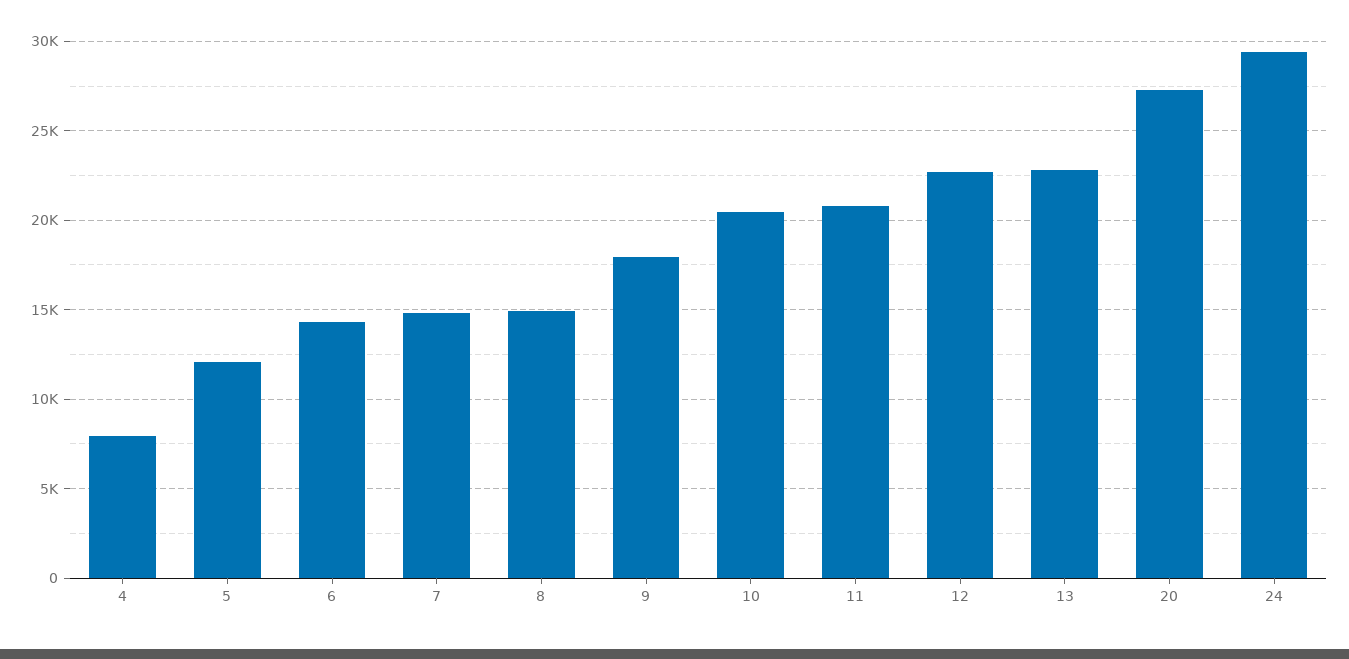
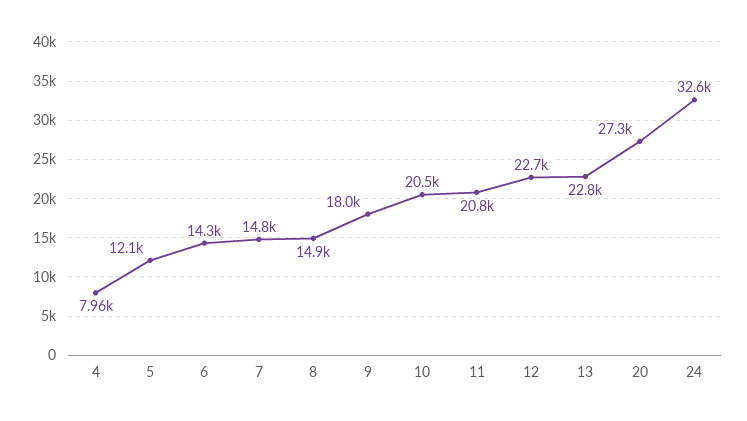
  {
    "4": 7960,
    "5": 12100,
    "6": 14300,
    "7": 14800,
    "8": 14900,
    "9": 18000,
    "10": 20500,
    "11": 20800,
    "12": 22700,
    "13": 22800,
    "20": 27300,
-   "24": 29500
+   "24": 32600
  }

